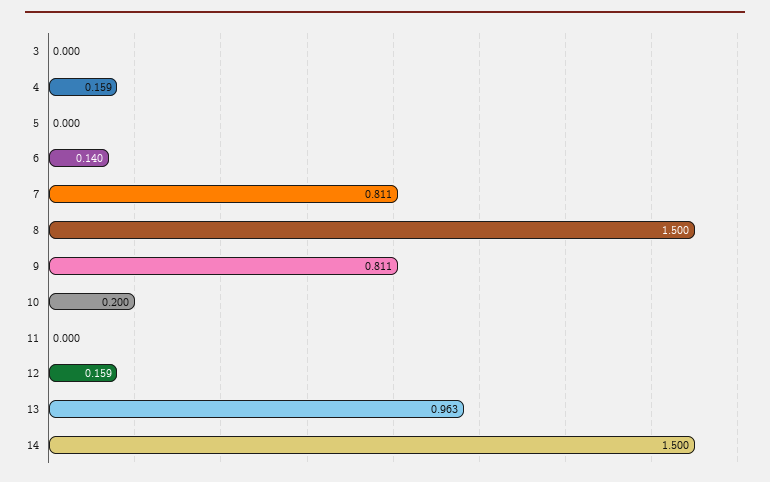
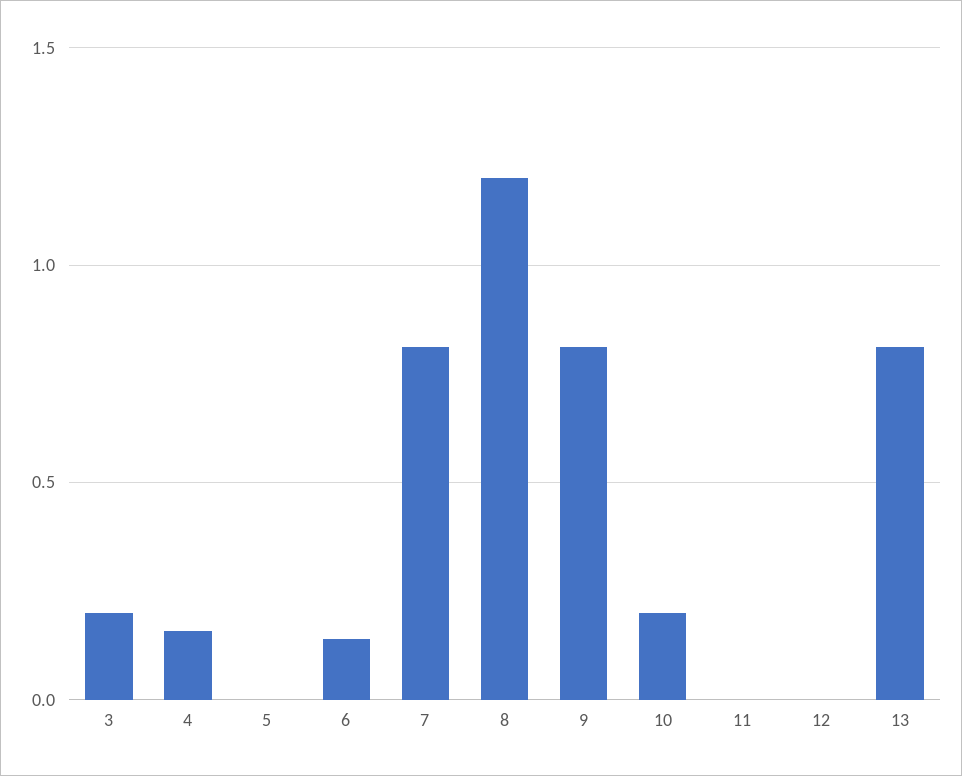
  {
-   "3": 0,
+   "3": 0.2,
    "4": 0.159,
    "5": 0,
    "6": 0.14,
    "7": 0.811,
-   "8": 1.5,
+   "8": 1.2,
    "9": 0.811,
    "10": 0.2,
    "11": 0,
-   "12": 0.159,
+   "12": 0,
-   "13": 0.963,
+   "13": 0.8
-   "14": 1.5
  }

